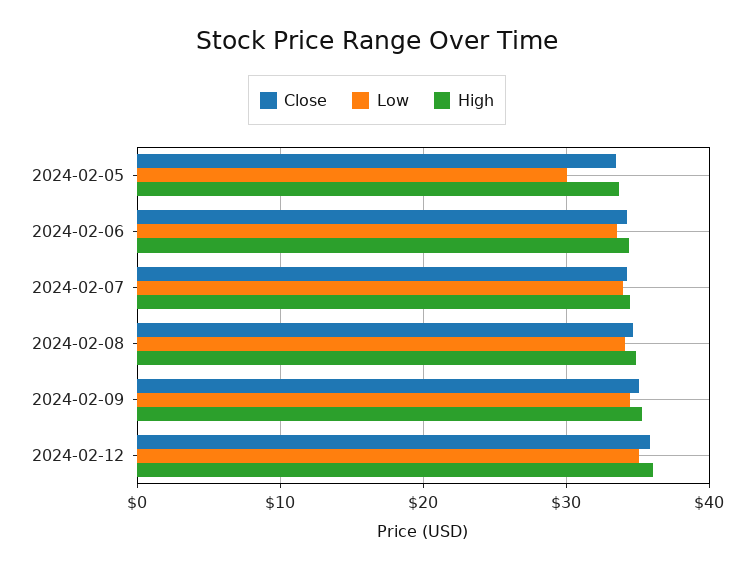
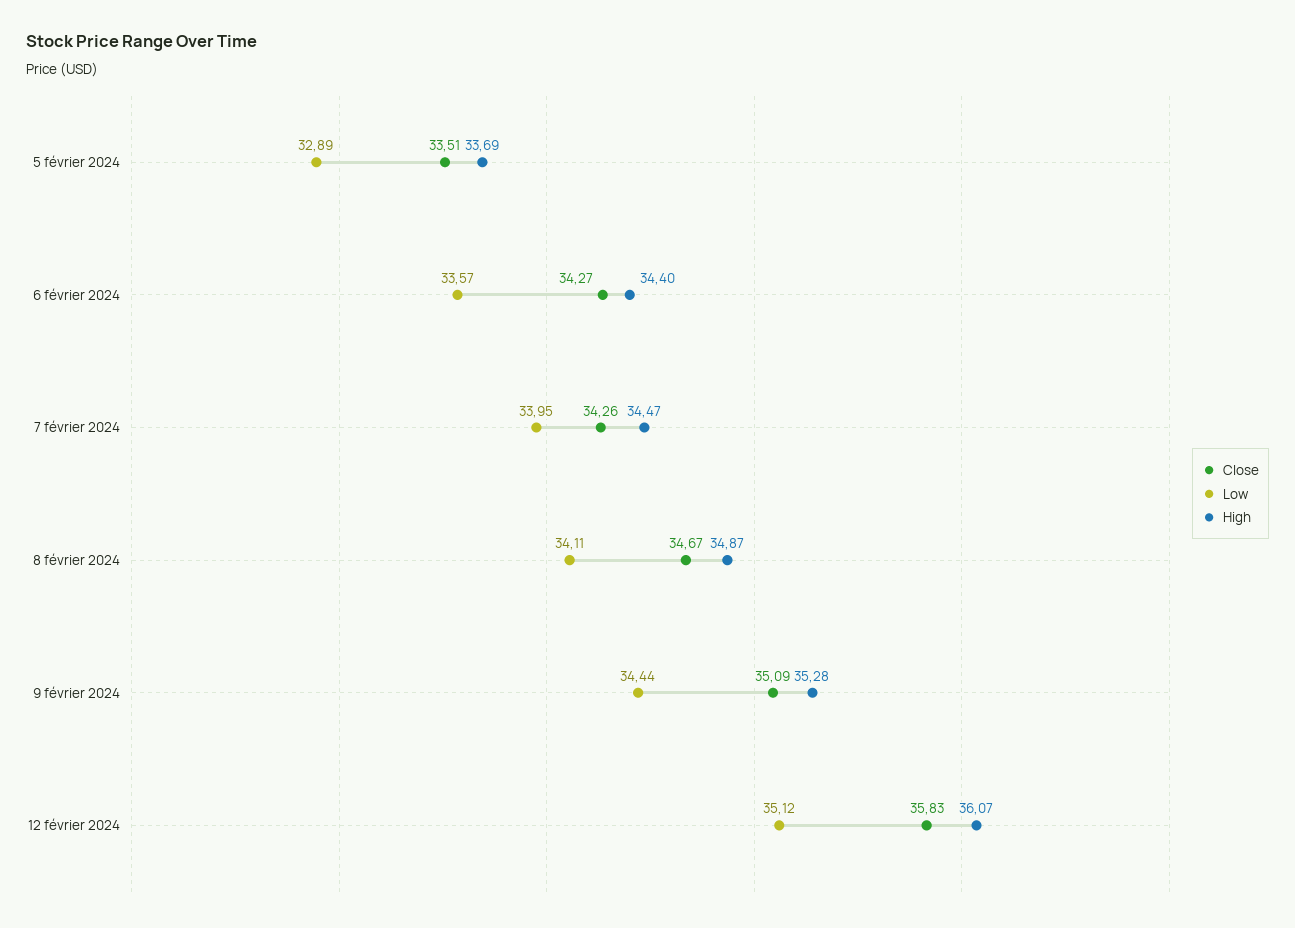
  {
    "Close": {
      "2024-02-05": 33.51,
      "2024-02-06": 34.27,
      "2024-02-07": 34.26,
      "2024-02-08": 34.67,
      "2024-02-09": 35.09,
      "2024-02-12": 35.83
    },
    "Low": {
-     "2024-02-05": 30,
+     "2024-02-05": 32.89,
      "2024-02-06": 33.57,
      "2024-02-07": 33.95,
      "2024-02-08": 34.11,
      "2024-02-09": 34.44,
      "2024-02-12": 35.12
    },
    "High": {
      "2024-02-05": 33.69,
      "2024-02-06": 34.4,
      "2024-02-07": 34.47,
      "2024-02-08": 34.87,
      "2024-02-09": 35.28,
      "2024-02-12": 36.07
    }
  }

